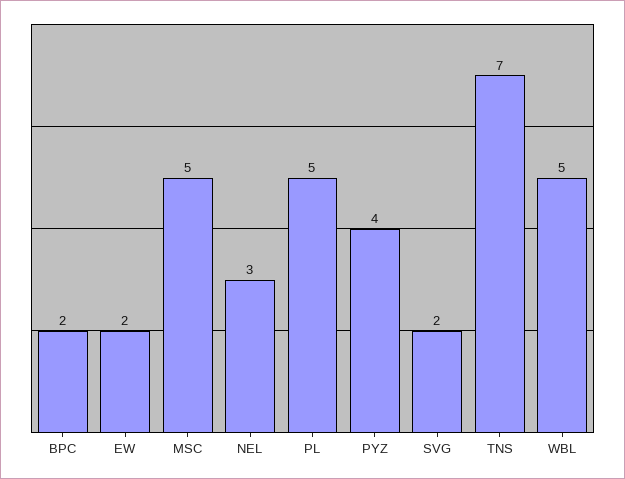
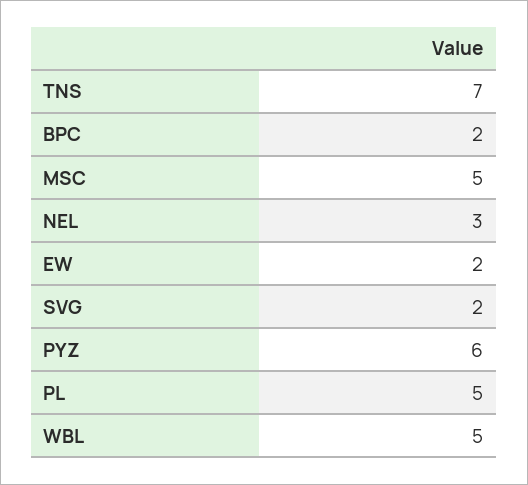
  {
    "BPC": 2,
    "EW": 2,
    "MSC": 5,
    "NEL": 3,
    "PL": 5,
-   "PYZ": 4,
+   "PYZ": 6,
    "SVG": 2,
    "TNS": 7,
    "WBL": 5
  }

